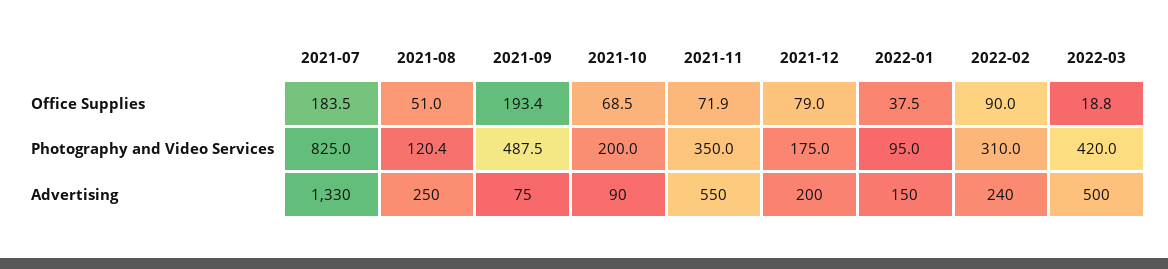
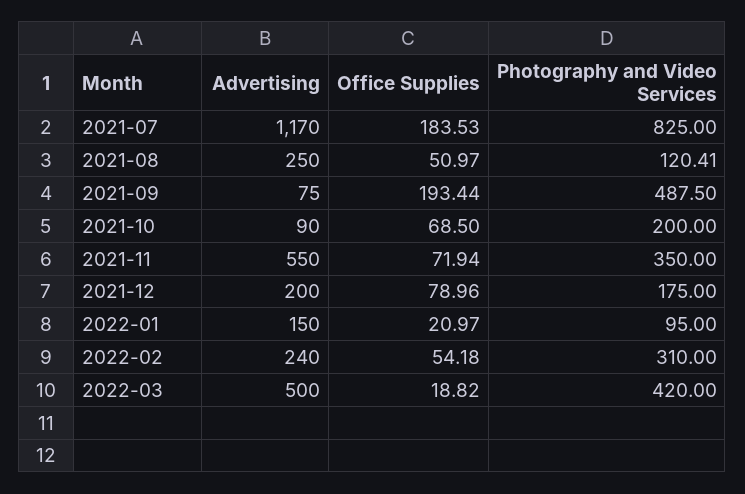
  {
    "2021-07": {
      "Office Supplies": 183.53,
      "Photography and Video Services": 825,
-     "Advertising": 1330
+     "Advertising": 1170
    },
    "2021-08": {
      "Office Supplies": 50.97,
      "Photography and Video Services": 120.41,
      "Advertising": 250
    },
    "2021-09": {
      "Office Supplies": 193.44,
      "Photography and Video Services": 487.5,
      "Advertising": 75
    },
    "2021-10": {
      "Office Supplies": 68.5,
      "Photography and Video Services": 200,
      "Advertising": 90
    },
    "2021-11": {
      "Office Supplies": 71.94,
      "Photography and Video Services": 350,
      "Advertising": 550
    },
    "2021-12": {
      "Office Supplies": 78.96,
      "Photography and Video Services": 175,
      "Advertising": 200
    },
    "2022-01": {
-     "Office Supplies": 37.5,
+     "Office Supplies": 20.97,
      "Photography and Video Services": 95,
      "Advertising": 150
    },
    "2022-02": {
-     "Office Supplies": 90,
+     "Office Supplies": 54.18,
      "Photography and Video Services": 310,
      "Advertising": 240
    },
    "2022-03": {
      "Office Supplies": 18.82,
      "Photography and Video Services": 420,
      "Advertising": 500
    }
  }

